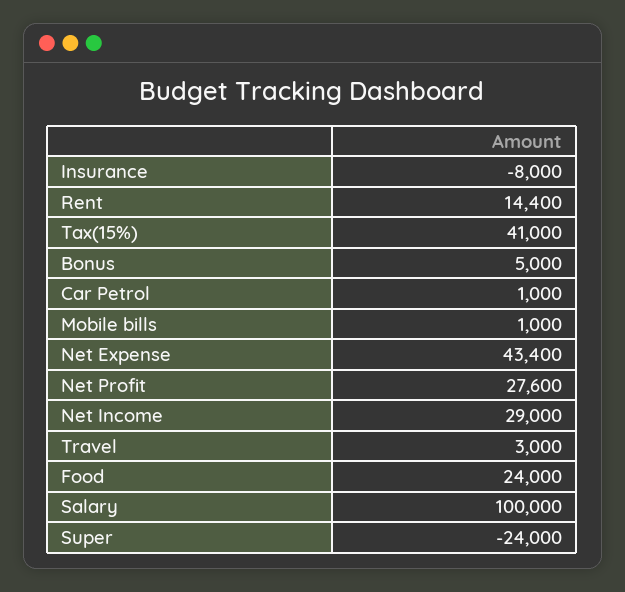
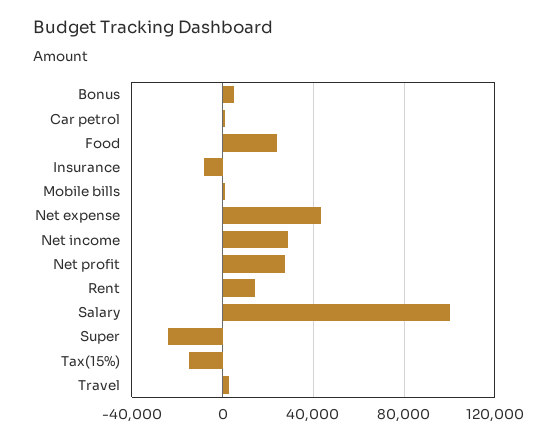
  {
    "Insurance": -8000,
    "Rent": 14400,
-   "Tax(15%)": 41000,
+   "Tax(15%)": -15000,
    "Bonus": 5000,
    "Car Petrol": 1000,
    "Mobile bills": 1000,
    "Net Expense": 43400,
    "Net Profit": 27600,
    "Net Income": 29000,
    "Travel": 3000,
    "Food": 24000,
    "Salary": 100000,
    "Super": -24000
  }

